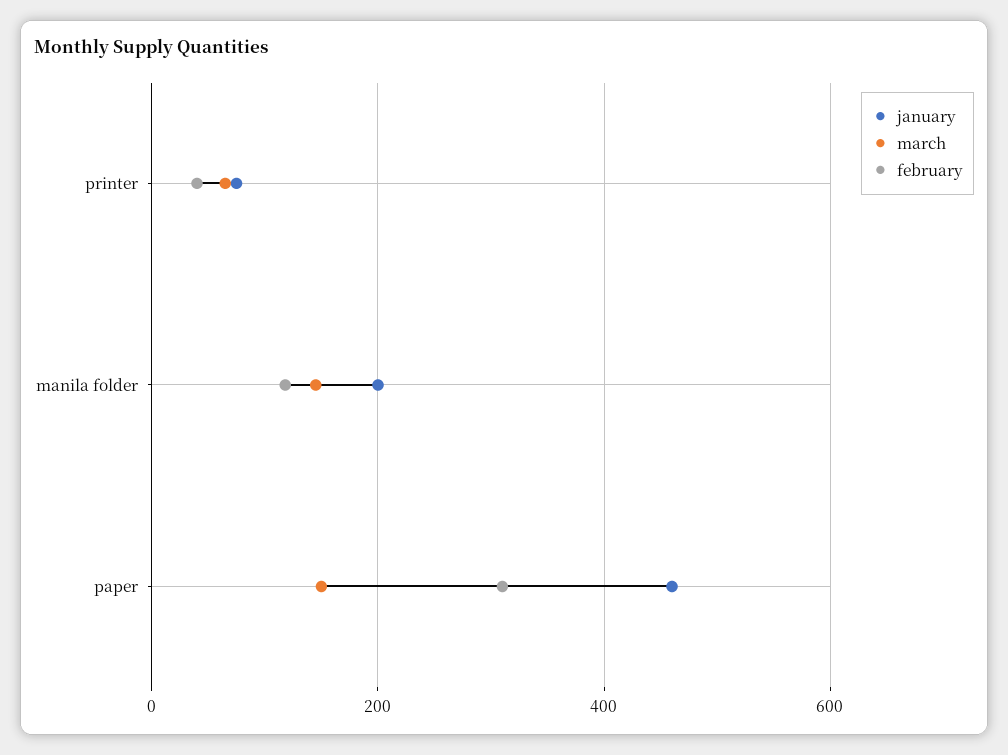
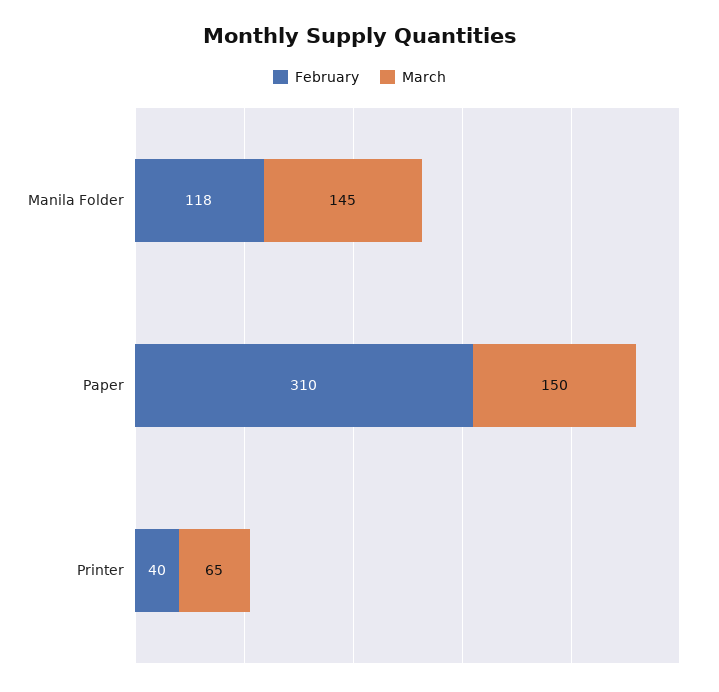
  {
-   "january": {
-     "printer": 80,
-     "manila folder": 200,
-     "paper": 460
-   },
    "march": {
      "printer": 65,
      "manila folder": 145,
      "paper": 150
    },
    "february": {
      "printer": 40,
      "manila folder": 118,
      "paper": 310
    }
  }

